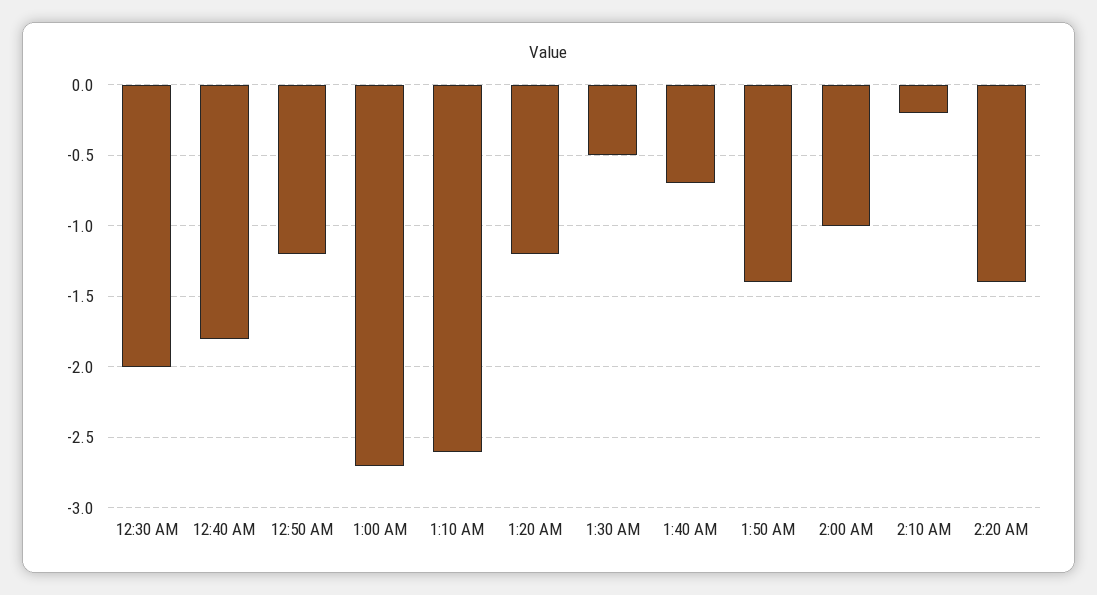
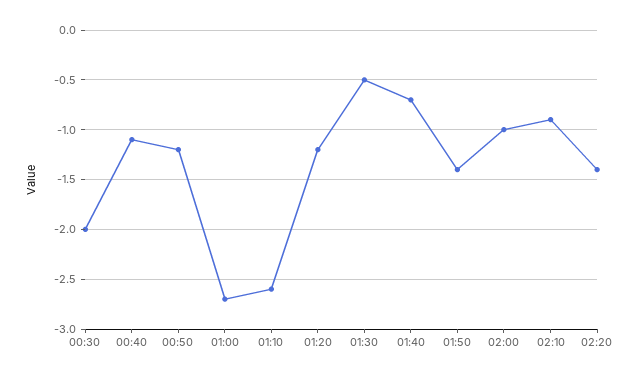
  {
    "12:30 AM": -2,
-   "12:40 AM": -1.8,
+   "12:40 AM": -1.1,
    "12:50 AM": -1.2,
    "1:00 AM": -2.7,
    "1:10 AM": -2.6,
    "1:20 AM": -1.2,
    "1:30 AM": -0.5,
    "1:40 AM": -0.7,
    "1:50 AM": -1.4,
    "2:00 AM": -1,
-   "2:10 AM": -0.2,
+   "2:10 AM": -0.9,
    "2:20 AM": -1.4
  }

